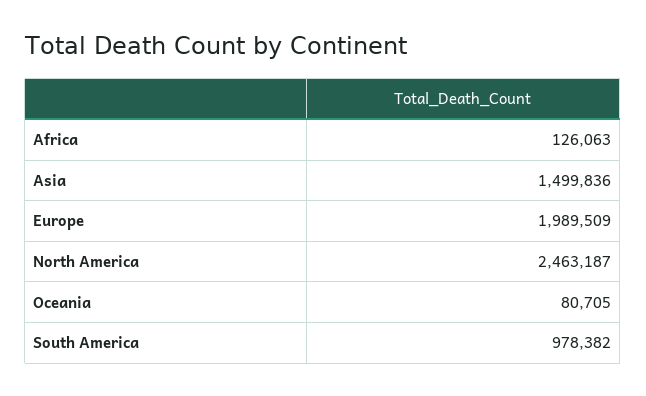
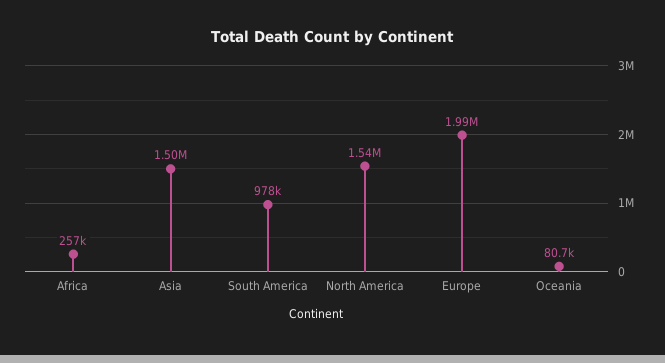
  {
-   "Africa": 126063,
+   "Africa": 257000,
    "Asia": 1499836,
    "Europe": 1989509,
-   "North America": 2463187,
+   "North America": 1540000,
    "Oceania": 80705,
    "South America": 978382
  }

